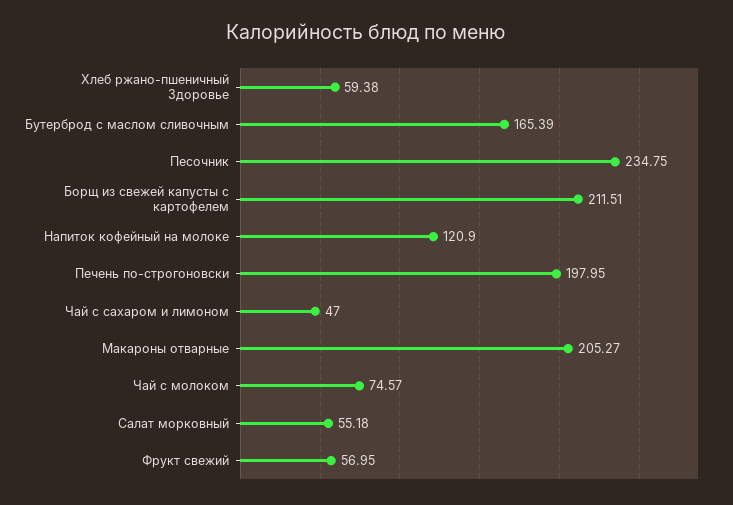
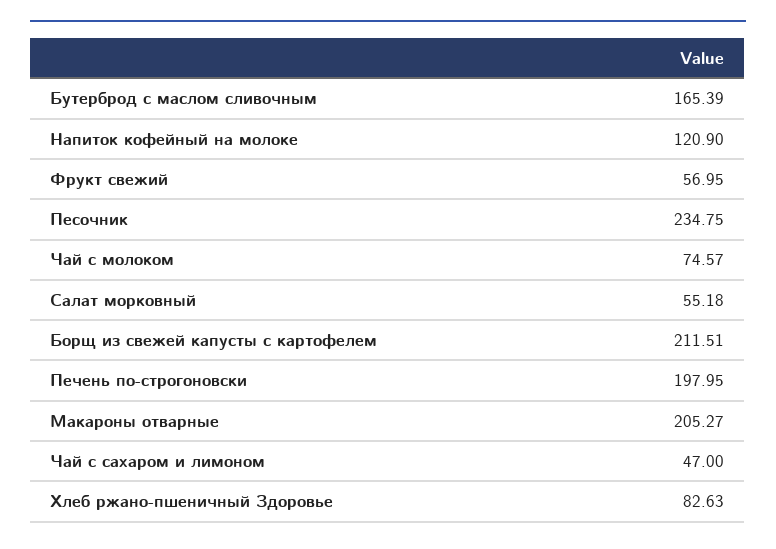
  {
-   "Хлеб ржано-пшеничный Здоровье": 59.38,
+   "Хлеб ржано-пшеничный Здоровье": 82.63,
    "Бутерброд с маслом сливочным": 165.39,
    "Песочник": 234.75,
    "Борщ из свежей капусты с картофелем": 211.51,
    "Напиток кофейный на молоке": 120.9,
    "Печень по-строгоновски": 197.95,
    "Чай с сахаром и лимоном": 47,
    "Макароны отварные": 205.27,
    "Чай с молоком": 74.57,
    "Салат морковный": 55.18,
    "Фрукт свежий": 56.95
  }

